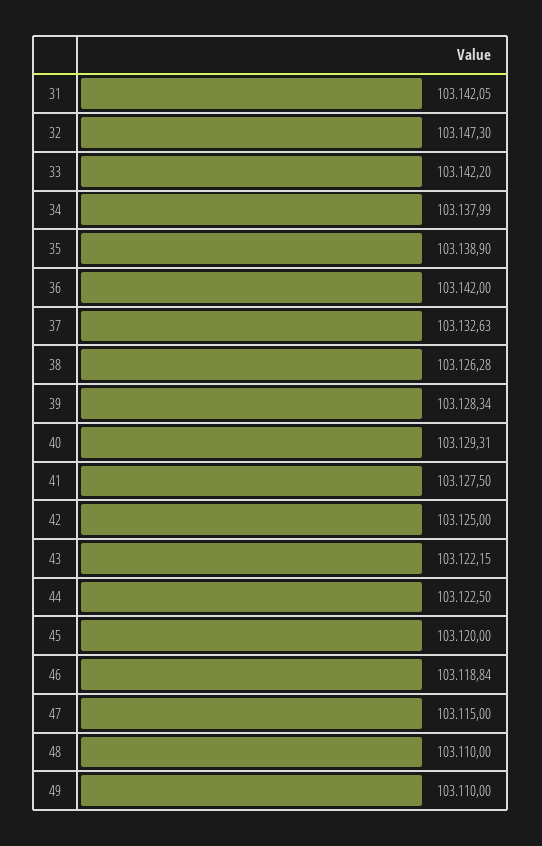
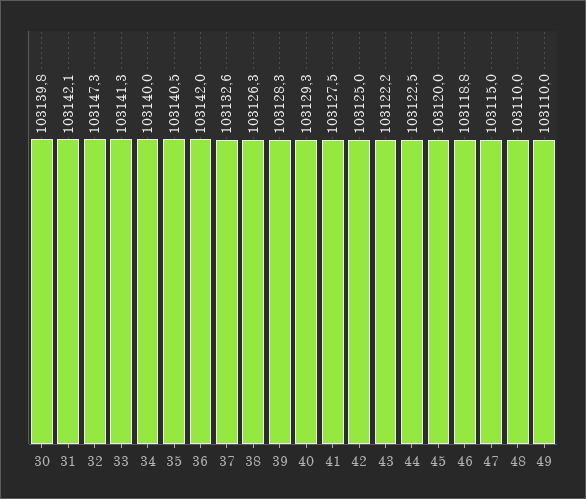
  {
    "31": 103142.05,
    "32": 103147.3,
-   "33": 103142.2,
+   "33": 103141.3,
-   "34": 103137.99,
+   "34": 103140,
-   "35": 103138.9,
+   "35": 103140.5,
    "36": 103142,
    "37": 103132.63,
    "38": 103126.28,
    "39": 103128.34,
    "40": 103129.31,
    "41": 103127.5,
    "42": 103125,
    "43": 103122.15,
    "44": 103122.5,
    "45": 103120,
    "46": 103118.84,
    "47": 103115,
    "48": 103110,
-   "49": 103110
+   "49": 103110,
+   "30": 103139.8
  }

